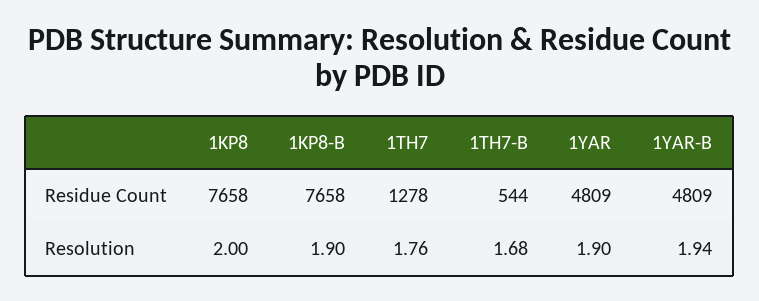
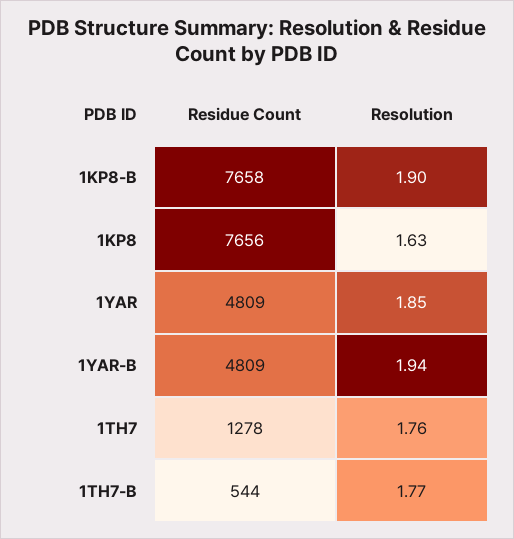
  {
    "1KP8": {
-     "Residue Count": 7658,
+     "Residue Count": 7656,
-     "Resolution": 2
+     "Resolution": 1.63
    },
    "1KP8-B": {
      "Residue Count": 7658,
      "Resolution": 1.9
    },
    "1TH7": {
      "Residue Count": 1278,
      "Resolution": 1.76
    },
    "1TH7-B": {
      "Residue Count": 544,
-     "Resolution": 1.68
+     "Resolution": 1.77
    },
    "1YAR": {
      "Residue Count": 4809,
-     "Resolution": 1.9
+     "Resolution": 1.85
    },
    "1YAR-B": {
      "Residue Count": 4809,
      "Resolution": 1.94
    }
  }

